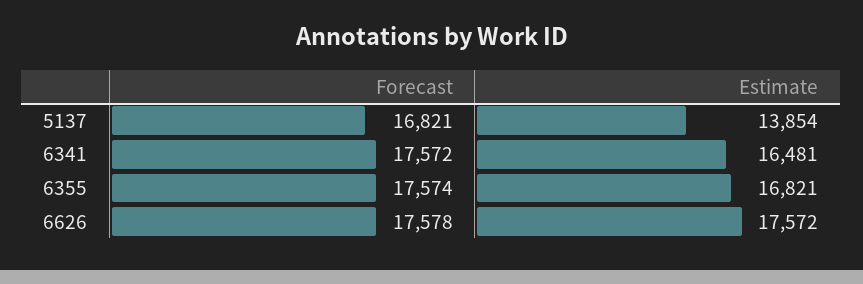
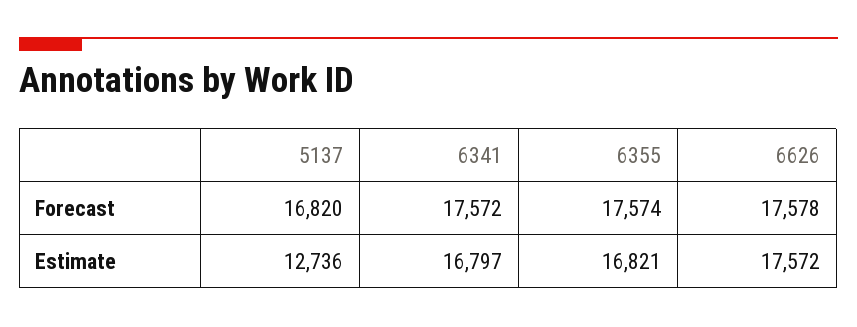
  {
    "Forecast": {
-     "5137": 16821,
+     "5137": 16820,
      "6341": 17572,
      "6355": 17574,
      "6626": 17578
    },
    "Estimate": {
-     "5137": 13854,
+     "5137": 12736,
-     "6341": 16481,
+     "6341": 16797,
      "6355": 16821,
      "6626": 17572
    }
  }

